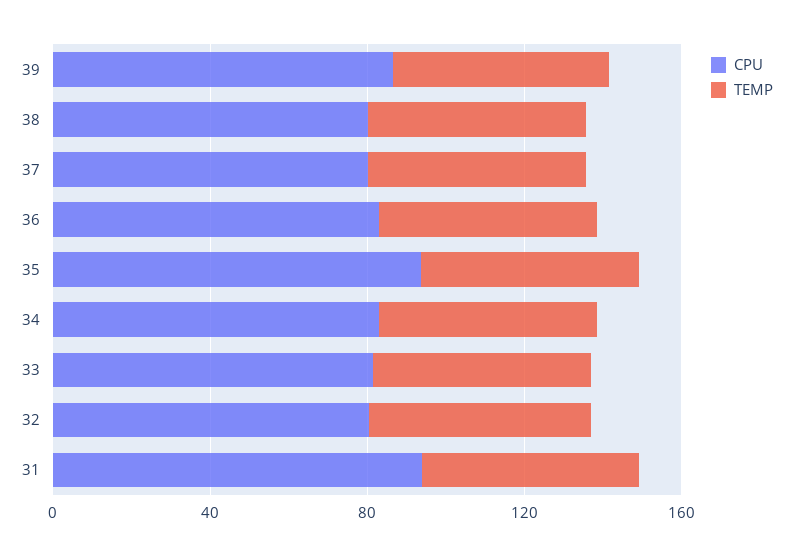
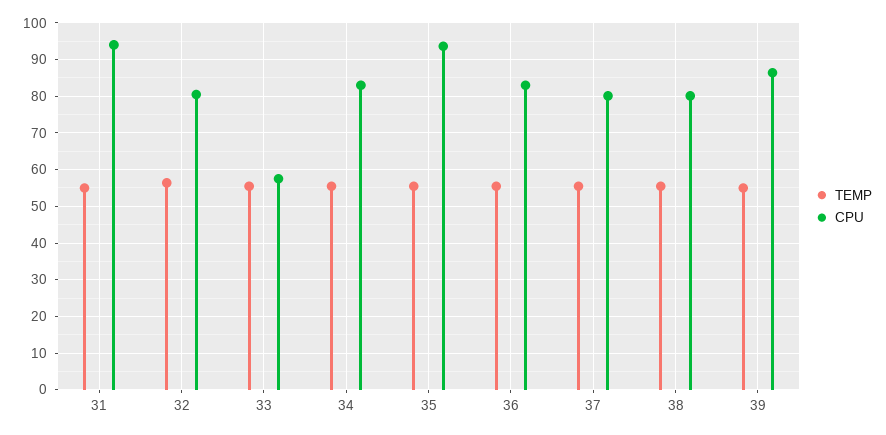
  {
    "CPU": {
      "39": 86,
      "38": 80,
      "37": 80,
      "36": 84,
      "35": 94,
      "34": 84,
-     "33": 80,
+     "33": 58,
      "32": 80,
      "31": 94
    },
    "TEMP": {
      "39": 56,
      "38": 56,
      "37": 56,
      "36": 56,
      "35": 56,
      "34": 56,
      "33": 56,
      "32": 56,
      "31": 56
    }
  }

